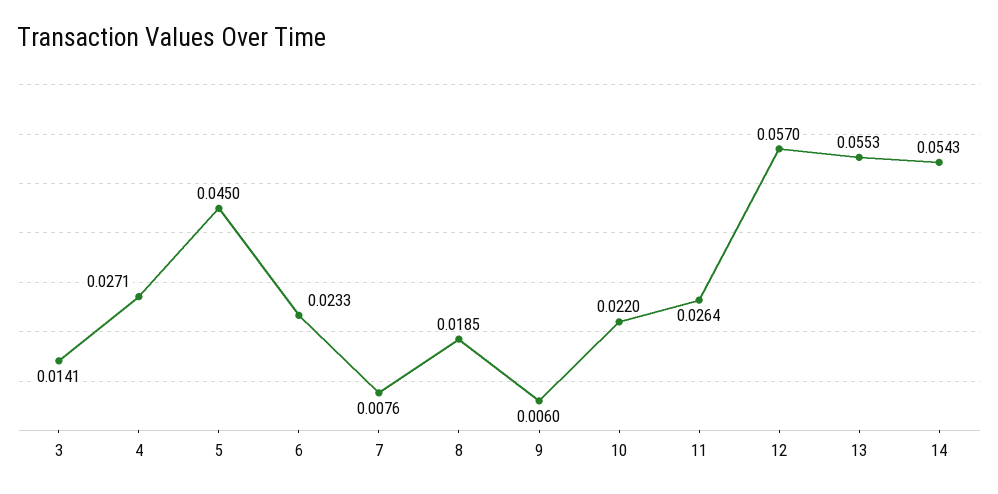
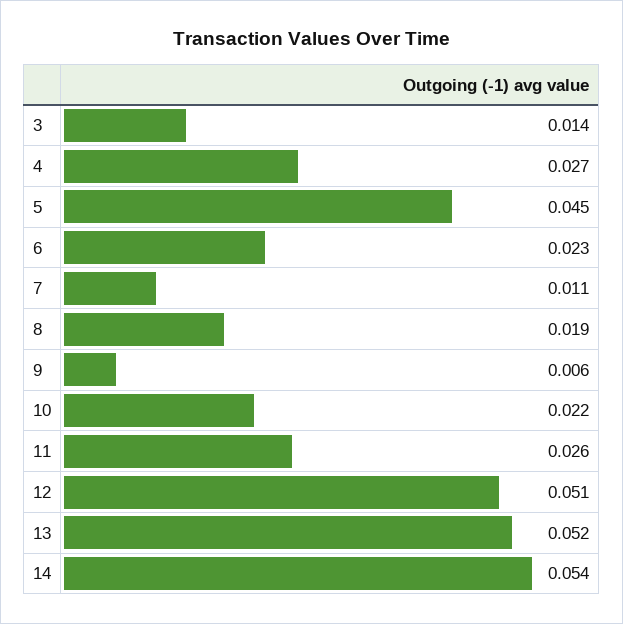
  {
    "3": 0.0141,
    "4": 0.0271,
    "5": 0.045,
    "6": 0.0233,
-   "7": 0.0076,
+   "7": 0.011,
    "8": 0.0185,
    "9": 0.006,
    "10": 0.022,
    "11": 0.0264,
-   "12": 0.057,
+   "12": 0.051,
-   "13": 0.0553,
+   "13": 0.052,
    "14": 0.0543
  }

